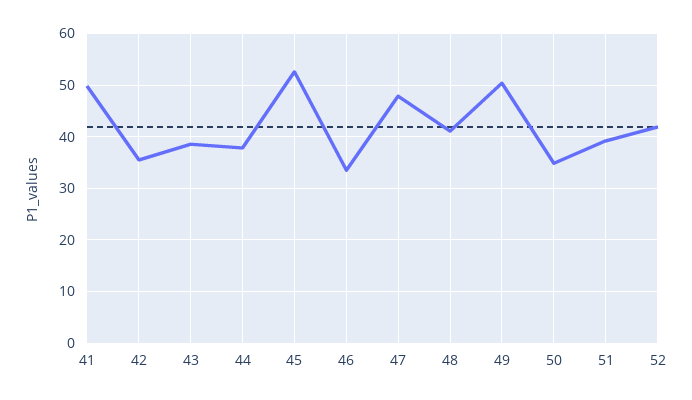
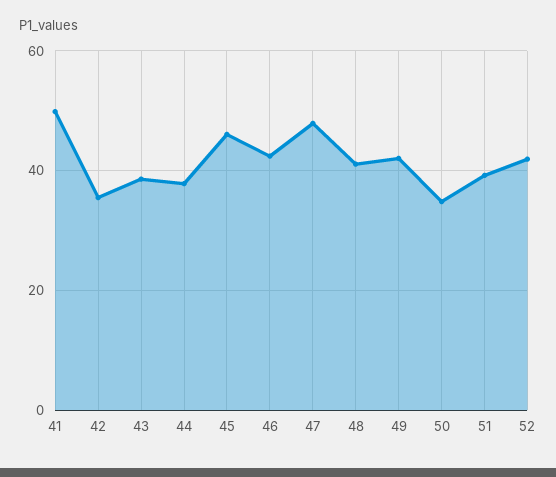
  {
    "41": 50,
    "42": 36,
    "43": 38,
    "44": 38,
-   "45": 52,
+   "45": 46,
-   "46": 34,
+   "46": 42,
    "47": 48,
    "48": 42,
-   "49": 50,
+   "49": 42,
    "50": 34,
    "51": 40,
    "52": 42
  }

